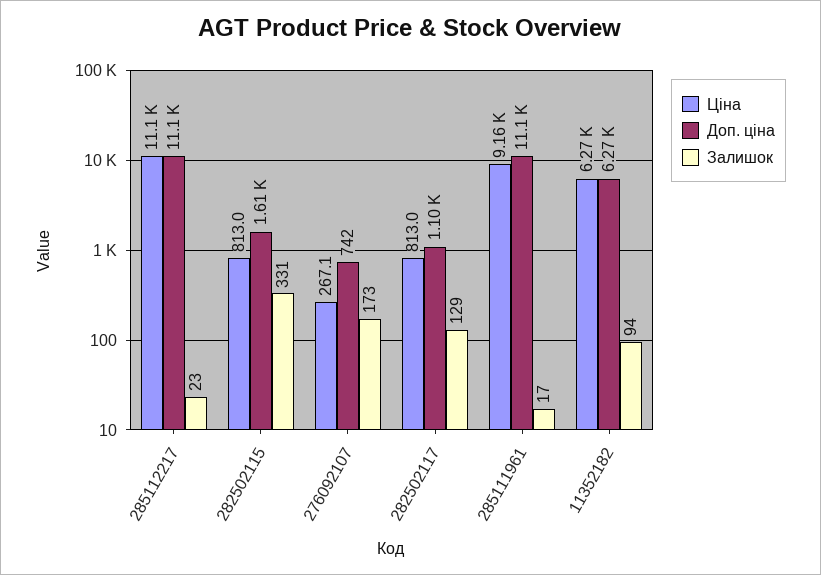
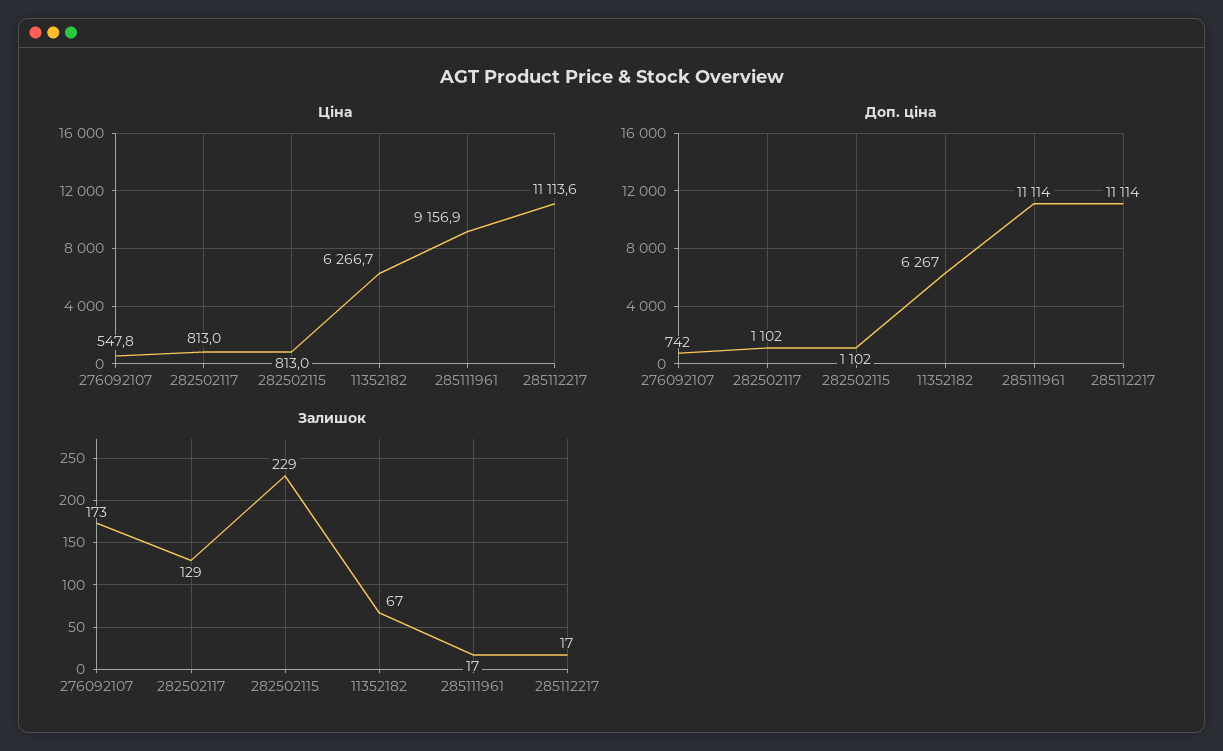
  {
    "Ціна": {
      "285112217": 11113.6,
      "282502115": 813,
-     "276092107": 267.1,
+     "276092107": 547.8,
      "282502117": 813,
      "285111961": 9156.9,
      "11352182": 6266.7
    },
    "Доп. ціна": {
      "285112217": 11114,
-     "282502115": 1610,
+     "282502115": 1102,
      "276092107": 742,
      "282502117": 1102,
      "285111961": 11114,
      "11352182": 6267
    },
    "Залишок": {
-     "285112217": 23,
+     "285112217": 17,
-     "282502115": 331,
+     "282502115": 229,
      "276092107": 173,
      "282502117": 129,
      "285111961": 17,
-     "11352182": 94
+     "11352182": 67
    }
  }

